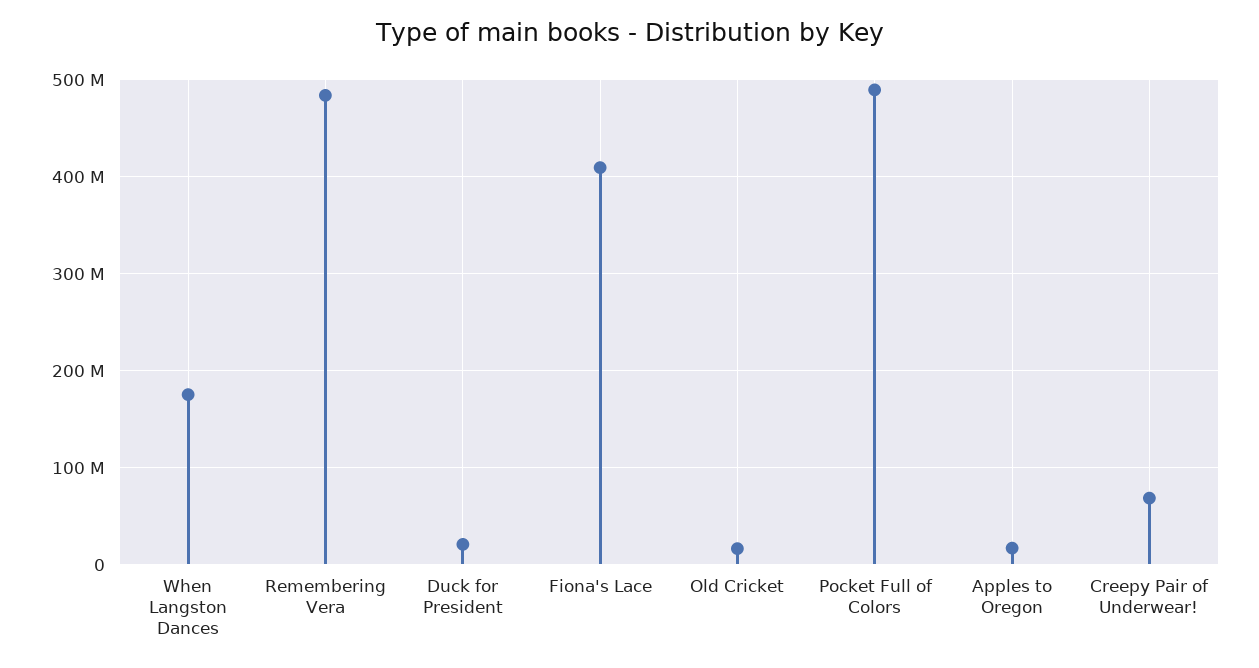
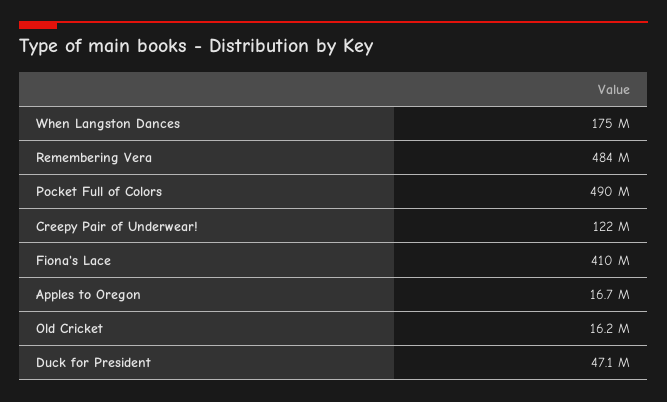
  {
    "When Langston Dances": 175000000,
    "Remembering Vera": 484000000,
-   "Duck for President": 20000000,
+   "Duck for President": 47100000,
    "Fiona's Lace": 410000000,
    "Old Cricket": 16200000,
    "Pocket Full of Colors": 490000000,
    "Apples to Oregon": 16700000,
-   "Creepy Pair of Underwear!": 70000000
+   "Creepy Pair of Underwear!": 122000000
  }

